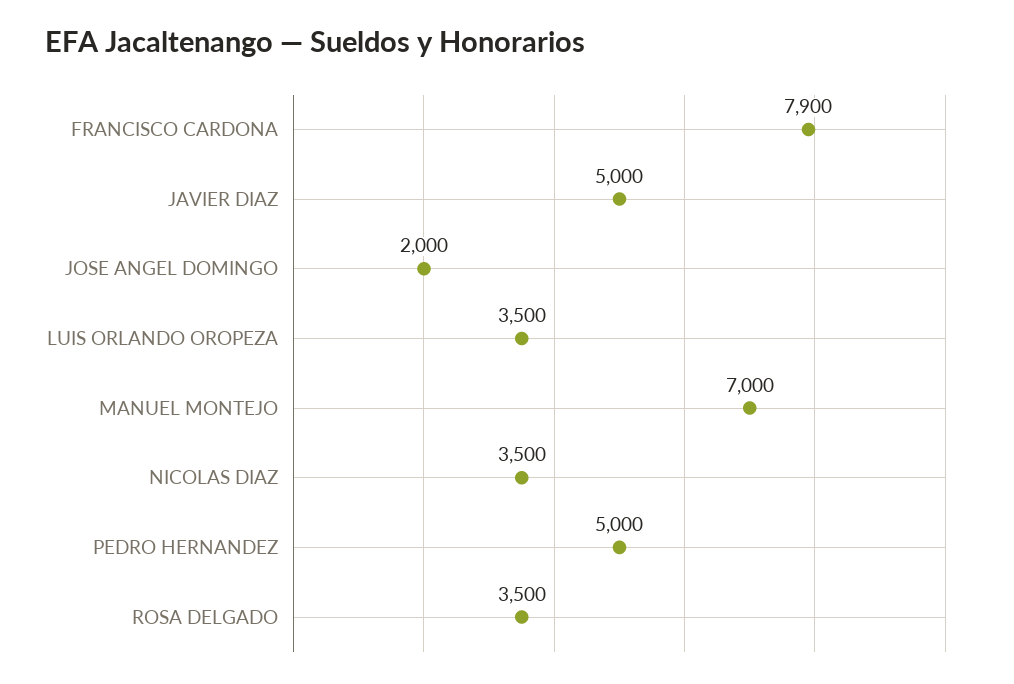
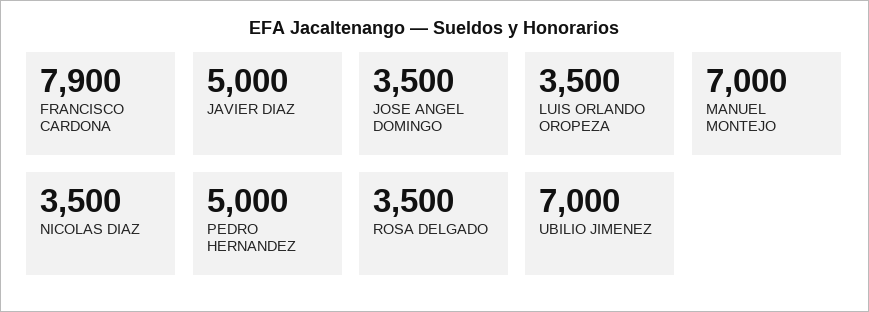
  {
    "FRANCISCO CARDONA": 7900,
    "JAVIER DIAZ": 5000,
-   "JOSE ANGEL DOMINGO": 2000,
+   "JOSE ANGEL DOMINGO": 3500,
    "LUIS ORLANDO OROPEZA": 3500,
    "MANUEL MONTEJO": 7000,
    "NICOLAS DIAZ": 3500,
    "PEDRO HERNANDEZ": 5000,
-   "ROSA DELGADO": 3500
+   "ROSA DELGADO": 3500,
+   "UBILIO JIMENEZ": 7000
  }

